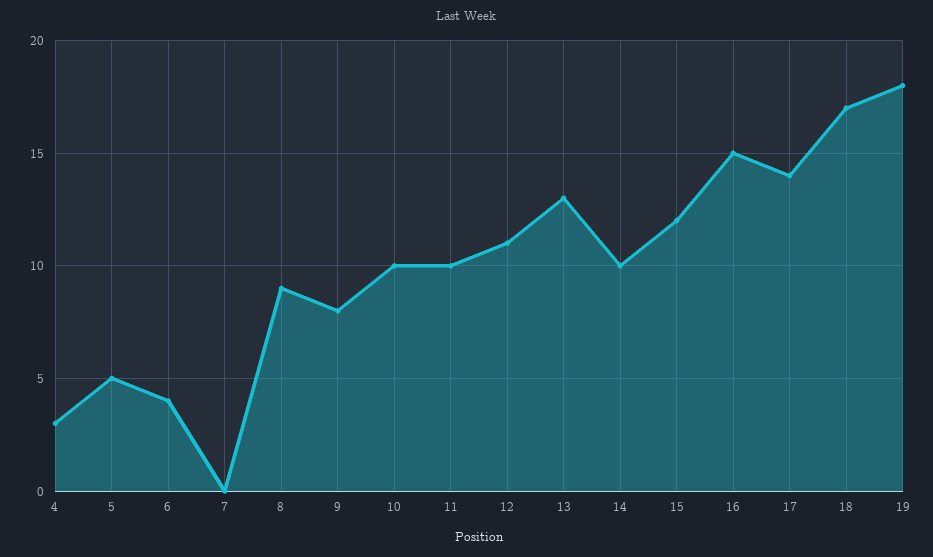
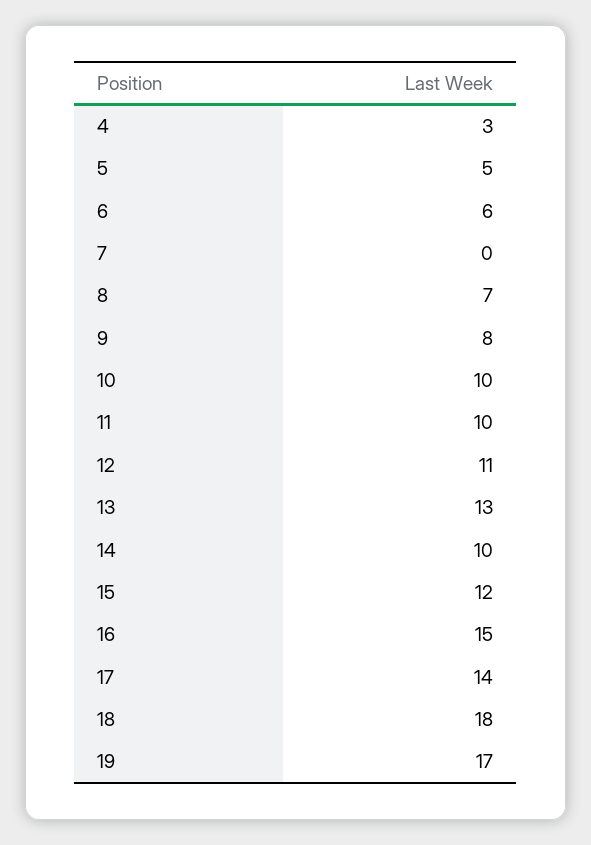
  {
    "4": 3,
    "5": 5,
-   "6": 4,
+   "6": 6,
    "7": 0,
-   "8": 9,
+   "8": 7,
    "9": 8,
    "10": 10,
    "11": 10,
    "12": 11,
    "13": 13,
    "14": 10,
    "15": 12,
    "16": 15,
    "17": 14,
-   "18": 17,
+   "18": 18,
-   "19": 18
+   "19": 17
  }

